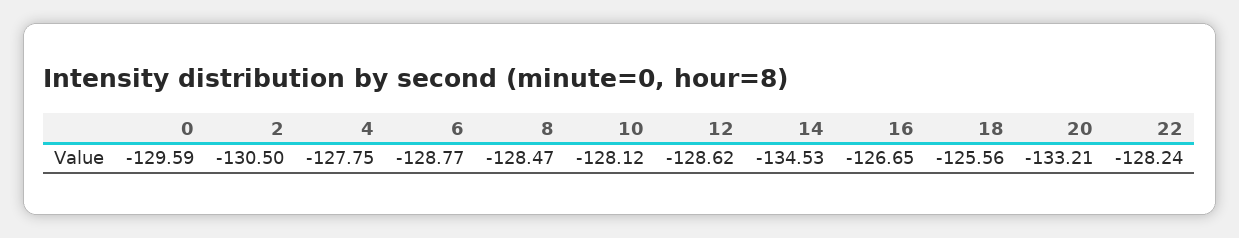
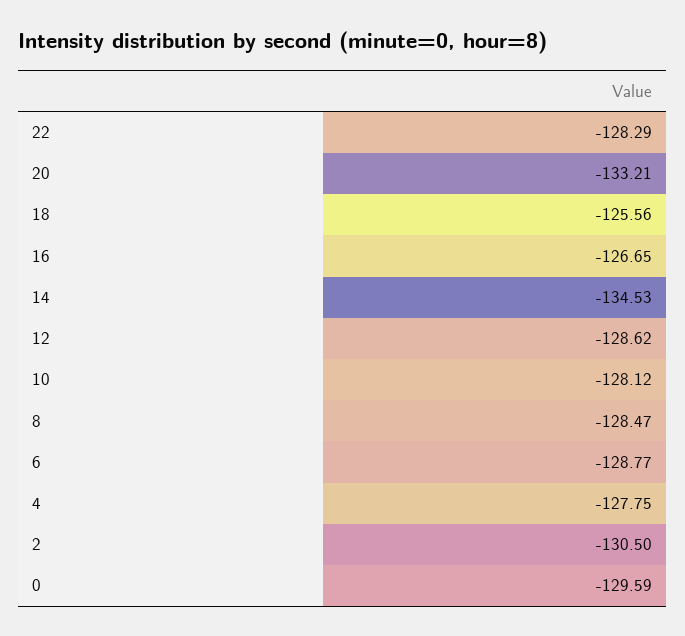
  {
    "0": -129.59,
    "2": -130.5,
    "4": -127.75,
    "6": -128.77,
    "8": -128.47,
    "10": -128.12,
    "12": -128.62,
    "14": -134.53,
    "16": -126.65,
    "18": -125.56,
    "20": -133.21,
-   "22": -128.24
+   "22": -128.29
  }

